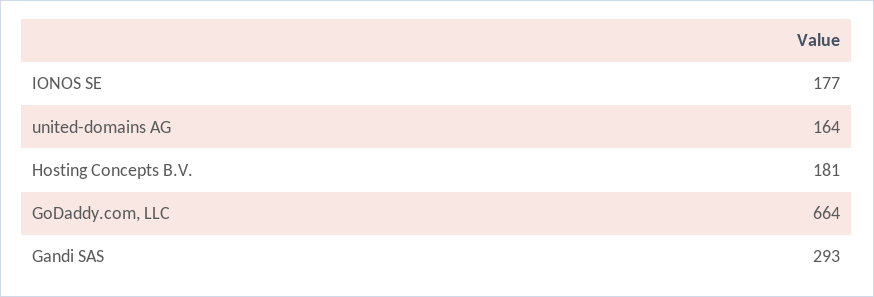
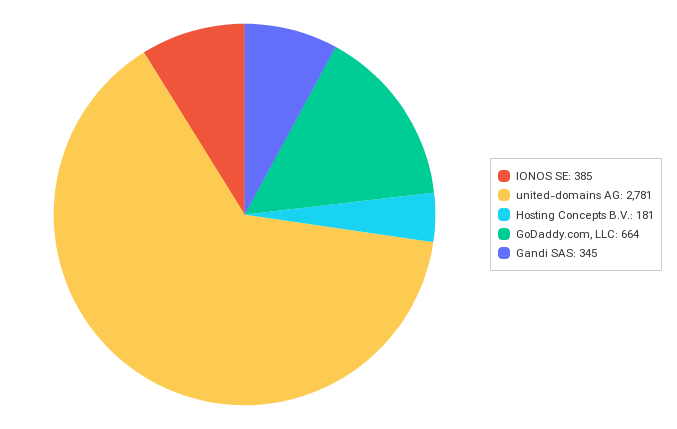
  {
-   "IONOS SE": 177,
+   "IONOS SE": 385,
-   "united-domains AG": 164,
+   "united-domains AG": 2781,
    "Hosting Concepts B.V.": 181,
    "GoDaddy.com, LLC": 664,
-   "Gandi SAS": 293
+   "Gandi SAS": 345
  }

